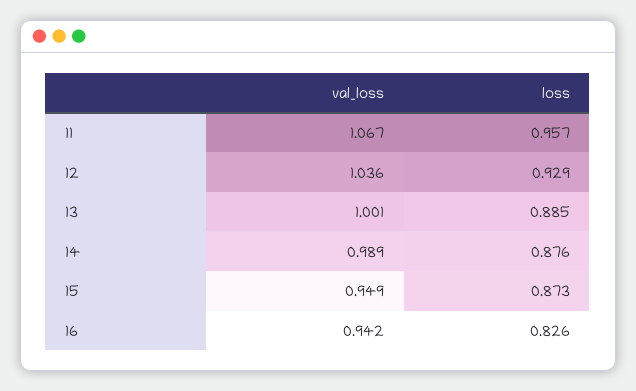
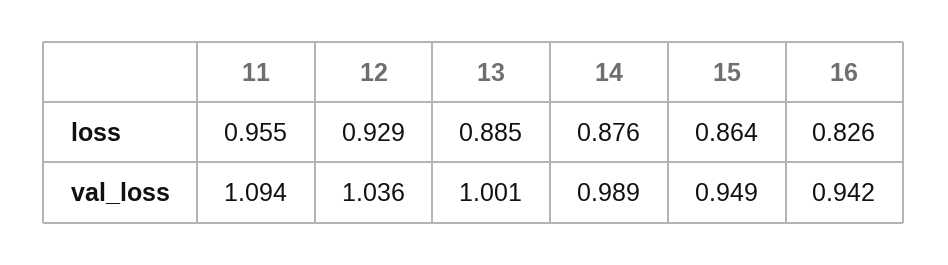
  {
    "val_loss": {
-     "11": 1.067,
+     "11": 1.094,
      "12": 1.036,
      "13": 1.001,
      "14": 0.989,
      "15": 0.949,
      "16": 0.942
    },
    "loss": {
-     "11": 0.957,
+     "11": 0.955,
      "12": 0.929,
      "13": 0.885,
      "14": 0.876,
-     "15": 0.873,
+     "15": 0.864,
      "16": 0.826
    }
  }

